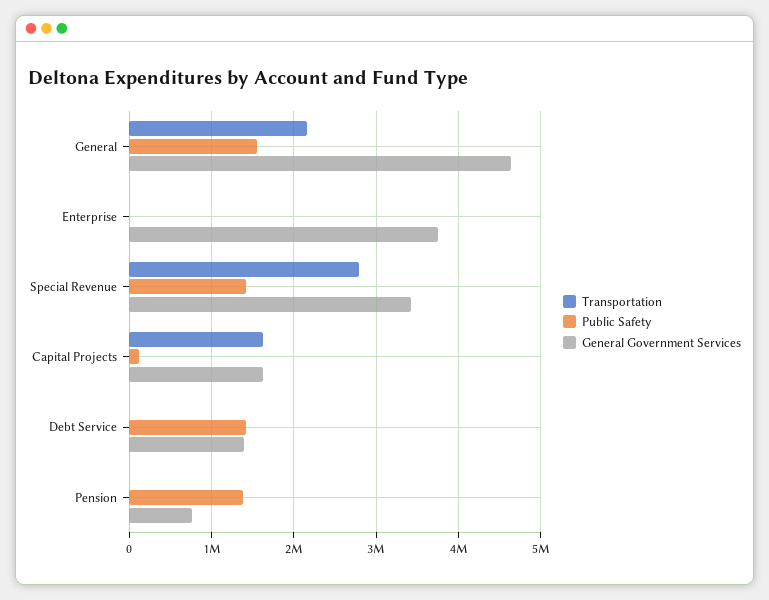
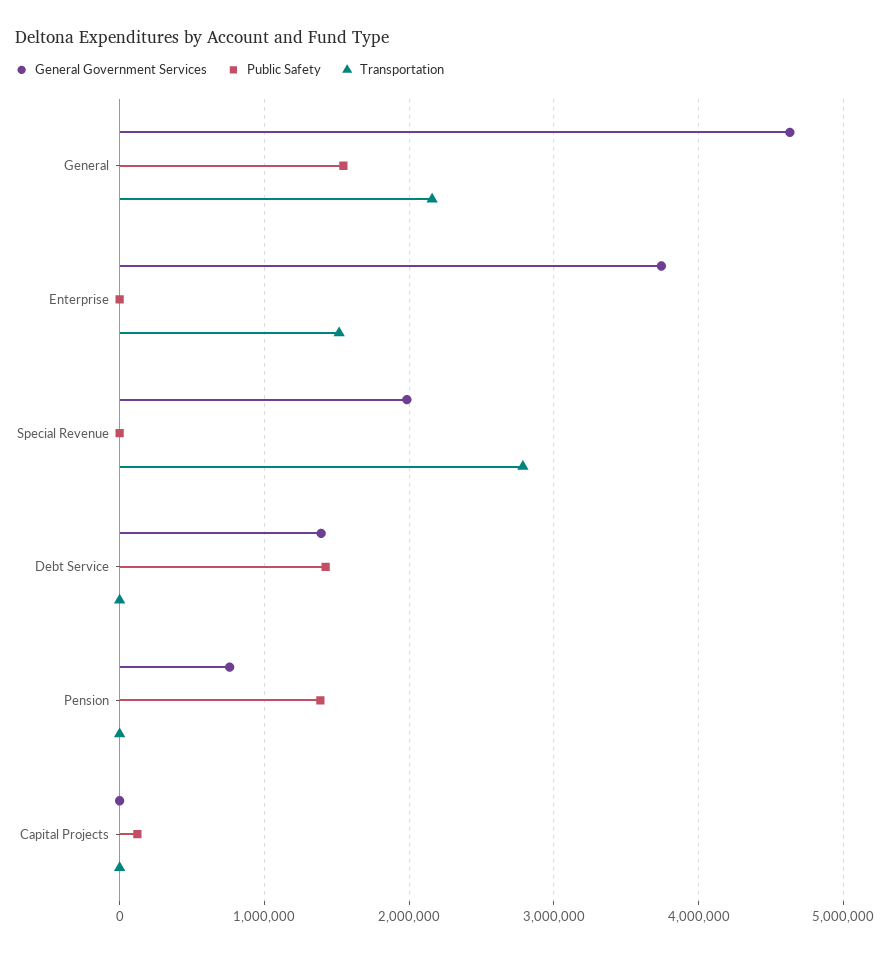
  {
    "Transportation": {
      "General": 2200000,
-     "Enterprise": 0,
+     "Enterprise": 1500000,
      "Special Revenue": 2800000,
-     "Capital Projects": 1600000,
+     "Capital Projects": 0,
      "Debt Service": 0,
      "Pension": 0
    },
    "Public Safety": {
      "General": 1500000,
      "Enterprise": 0,
-     "Special Revenue": 1400000,
+     "Special Revenue": 0,
      "Capital Projects": 100000,
      "Debt Service": 1400000,
      "Pension": 1400000
    },
    "General Government Services": {
      "General": 4600000,
      "Enterprise": 3700000,
-     "Special Revenue": 3400000,
+     "Special Revenue": 2000000,
-     "Capital Projects": 1600000,
+     "Capital Projects": 0,
      "Debt Service": 1400000,
      "Pension": 800000
    }
  }

